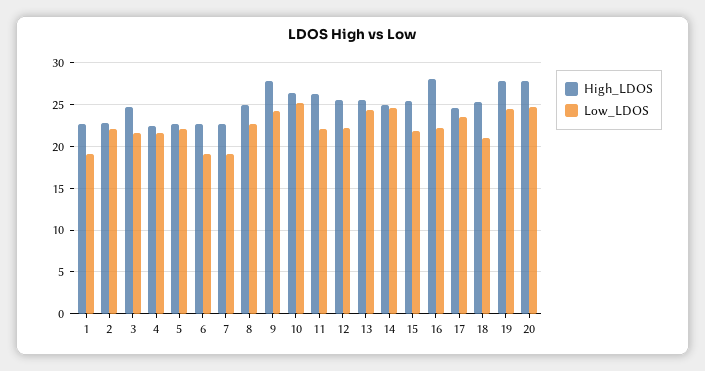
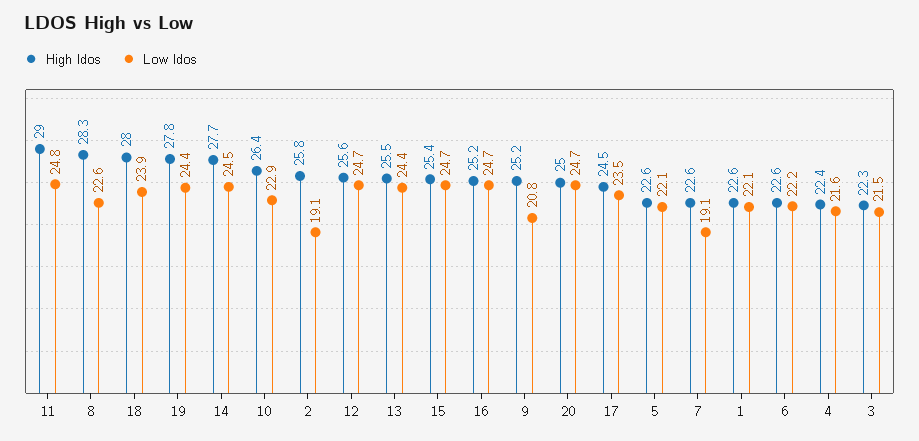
  {
    "High_LDOS": {
      "1": 22.6,
-     "2": 23,
+     "2": 25.8,
-     "3": 25,
+     "3": 22.3,
      "4": 22.4,
      "5": 22.6,
      "6": 22.6,
      "7": 22.6,
-     "8": 25,
+     "8": 28.3,
-     "9": 28,
+     "9": 25.2,
      "10": 26.4,
-     "11": 26,
+     "11": 29,
      "12": 25.6,
      "13": 25.5,
-     "14": 25,
+     "14": 27.7,
      "15": 25.4,
-     "16": 28,
+     "16": 25.2,
      "17": 24.5,
-     "18": 25,
+     "18": 28,
      "19": 27.8,
-     "20": 28
+     "20": 25
    },
    "Low_LDOS": {
-     "1": 19,
+     "1": 22.1,
-     "2": 22,
+     "2": 19.1,
      "3": 21.5,
      "4": 21.6,
      "5": 22.1,
-     "6": 19,
+     "6": 22.2,
      "7": 19.1,
      "8": 22.6,
-     "9": 24,
+     "9": 20.8,
-     "10": 25,
+     "10": 22.9,
-     "11": 22,
+     "11": 24.8,
-     "12": 22,
+     "12": 24.7,
      "13": 24.4,
      "14": 24.5,
-     "15": 22,
+     "15": 24.7,
-     "16": 22,
+     "16": 24.7,
      "17": 23.5,
-     "18": 21,
+     "18": 23.9,
      "19": 24.4,
      "20": 24.7
    }
  }

